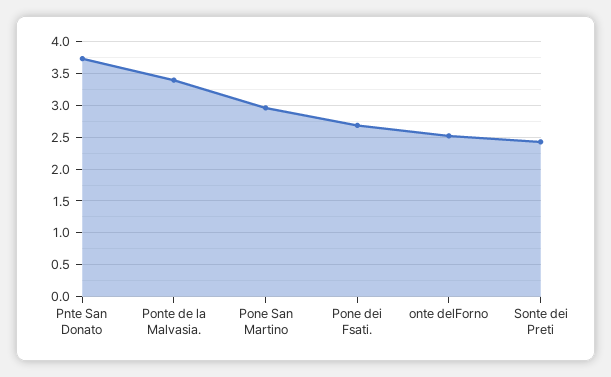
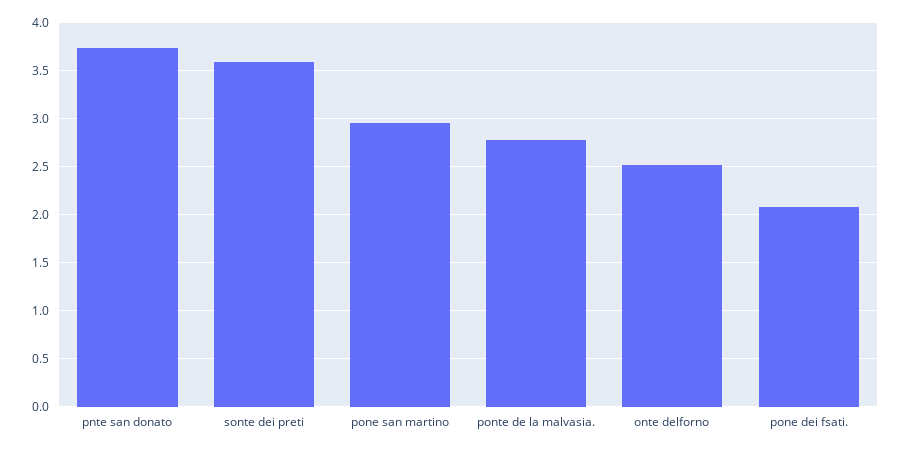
  {
    "Pnte San Donato": 3.7,
-   "Ponte de la Malvasia.": 3.4,
+   "Ponte de la Malvasia.": 2.8,
    "Pone San Martino": 3,
-   "Pone dei Fsati.": 2.7,
+   "Pone dei Fsati.": 2.1,
    "onte delForno": 2.5,
-   "Sonte dei Preti": 2.4
+   "Sonte dei Preti": 3.6
  }

